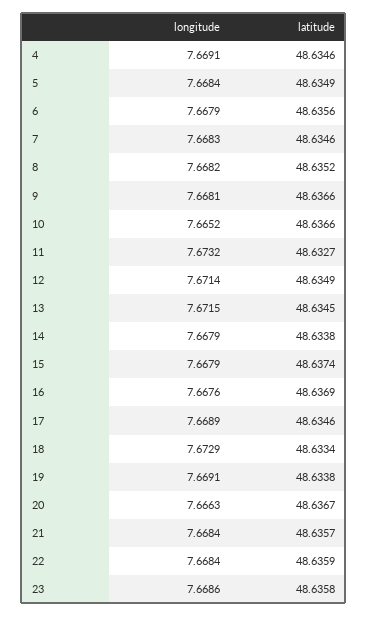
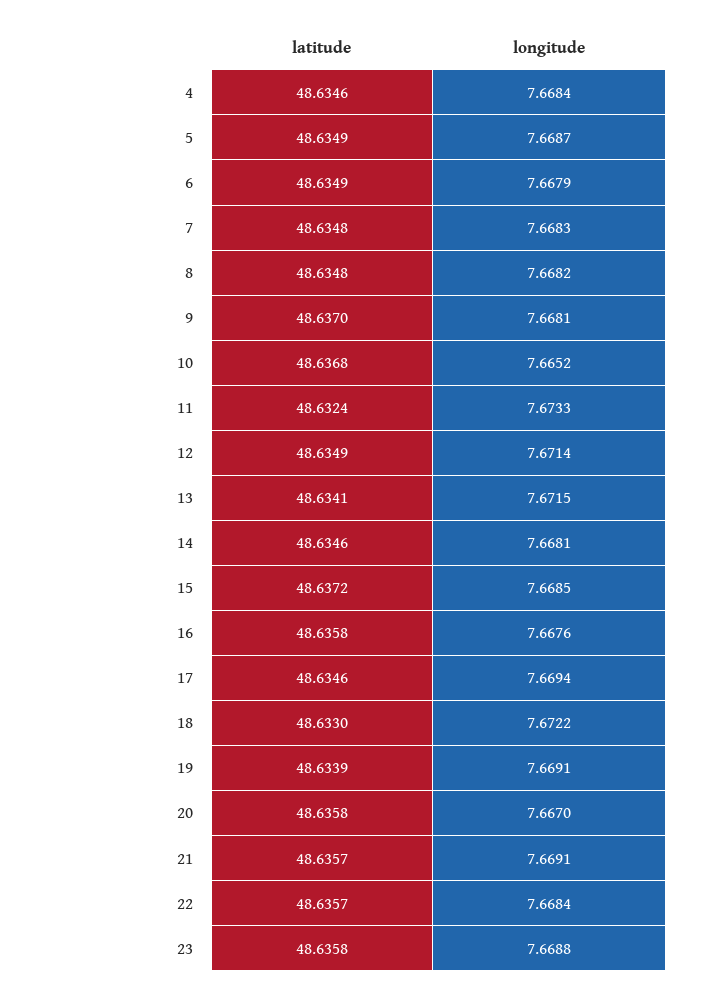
  {
    "longitude": {
-     "4": 7.6691,
+     "4": 7.6684,
-     "5": 7.6684,
+     "5": 7.6687,
      "6": 7.6679,
      "7": 7.6683,
      "8": 7.6682,
      "9": 7.6681,
      "10": 7.6652,
-     "11": 7.6732,
+     "11": 7.6733,
      "12": 7.6714,
      "13": 7.6715,
-     "14": 7.6679,
+     "14": 7.6681,
-     "15": 7.6679,
+     "15": 7.6685,
      "16": 7.6676,
-     "17": 7.6689,
+     "17": 7.6694,
-     "18": 7.6729,
+     "18": 7.6722,
      "19": 7.6691,
-     "20": 7.6663,
+     "20": 7.667,
-     "21": 7.6684,
+     "21": 7.6691,
      "22": 7.6684,
-     "23": 7.6686
+     "23": 7.6688
    },
    "latitude": {
      "4": 48.6346,
      "5": 48.6349,
-     "6": 48.6356,
+     "6": 48.6349,
-     "7": 48.6346,
+     "7": 48.6348,
-     "8": 48.6352,
+     "8": 48.6348,
-     "9": 48.6366,
+     "9": 48.637,
-     "10": 48.6366,
+     "10": 48.6368,
-     "11": 48.6327,
+     "11": 48.6324,
      "12": 48.6349,
-     "13": 48.6345,
+     "13": 48.6341,
-     "14": 48.6338,
+     "14": 48.6346,
-     "15": 48.6374,
+     "15": 48.6372,
-     "16": 48.6369,
+     "16": 48.6358,
      "17": 48.6346,
-     "18": 48.6334,
+     "18": 48.633,
-     "19": 48.6338,
+     "19": 48.6339,
-     "20": 48.6367,
+     "20": 48.6358,
      "21": 48.6357,
-     "22": 48.6359,
+     "22": 48.6357,
      "23": 48.6358
    }
  }

